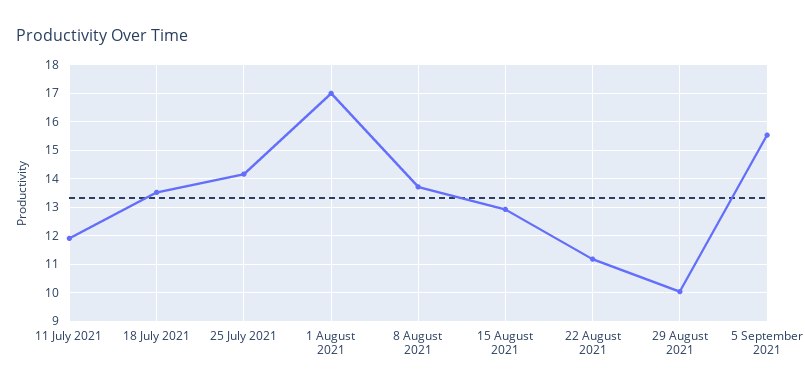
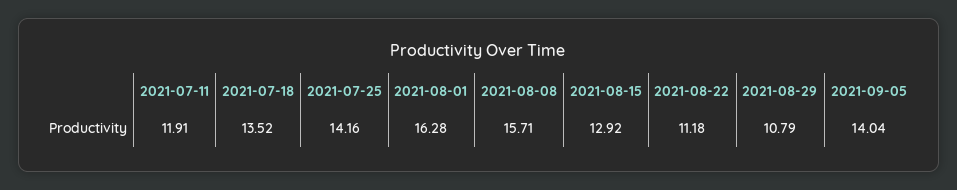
  {
    "11 July 2021": 11.91,
    "18 July 2021": 13.52,
    "25 July 2021": 14.16,
-   "1 August 2021": 17,
+   "1 August 2021": 16.28,
-   "8 August 2021": 13.75,
+   "8 August 2021": 15.71,
    "15 August 2021": 12.92,
    "22 August 2021": 11.18,
-   "29 August 2021": 10,
+   "29 August 2021": 10.79,
-   "5 September 2021": 15.5
+   "5 September 2021": 14.04
  }

